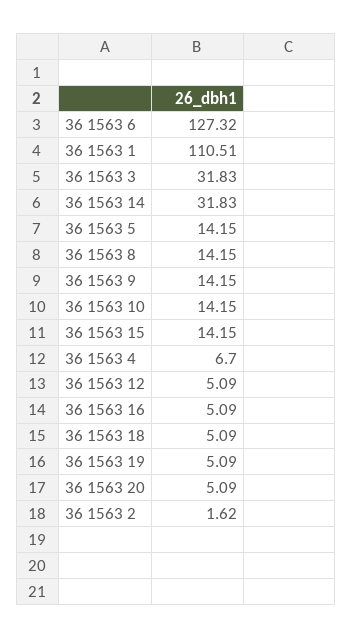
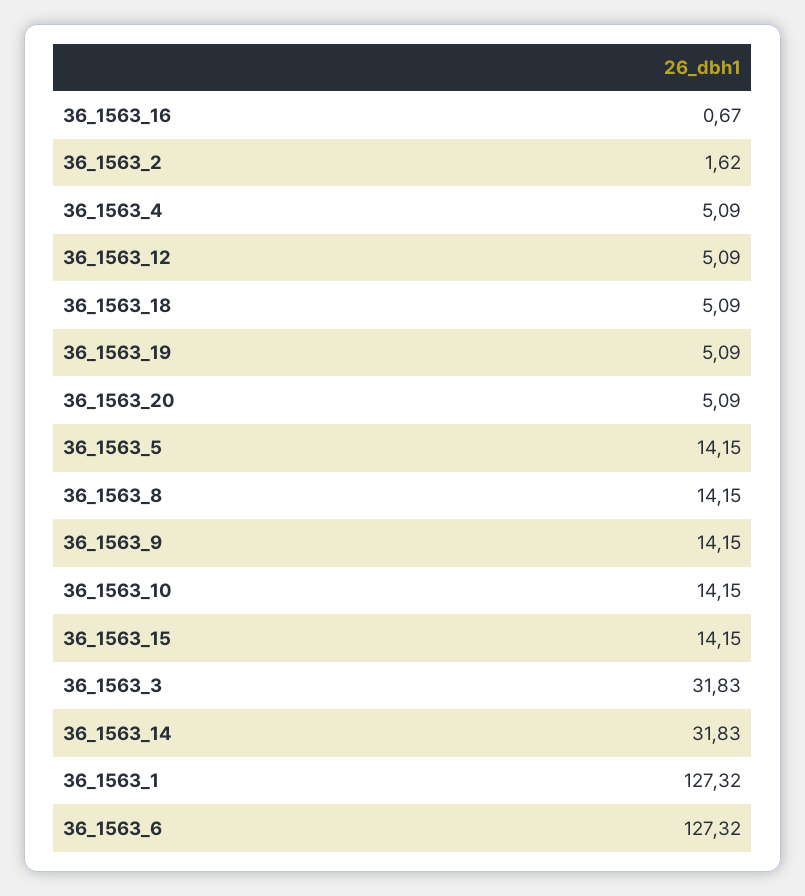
  {
    "36 1563 6": 127.32,
-   "36 1563 1": 110.51,
+   "36 1563 1": 127.32,
    "36 1563 3": 31.83,
    "36 1563 14": 31.83,
    "36 1563 5": 14.15,
    "36 1563 8": 14.15,
    "36 1563 9": 14.15,
    "36 1563 10": 14.15,
    "36 1563 15": 14.15,
-   "36 1563 4": 6.7,
+   "36 1563 4": 5.09,
    "36 1563 12": 5.09,
-   "36 1563 16": 5.09,
+   "36 1563 16": 0.67,
    "36 1563 18": 5.09,
    "36 1563 19": 5.09,
    "36 1563 20": 5.09,
    "36 1563 2": 1.62
  }

